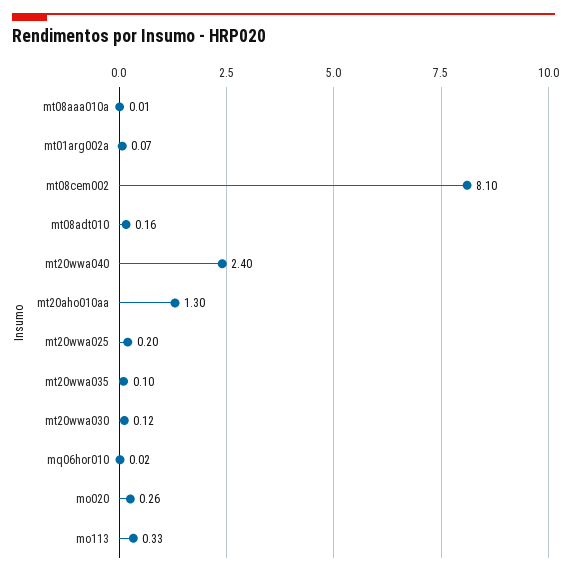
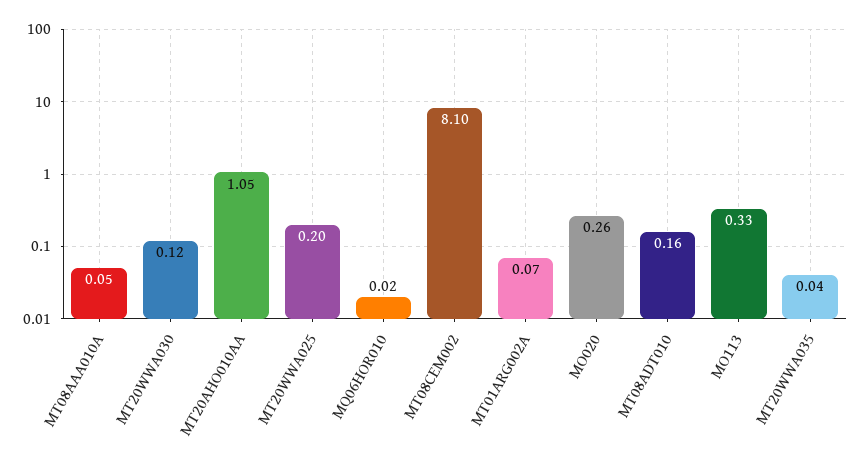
  {
-   "mt08aaa010a": 0.01,
+   "mt08aaa010a": 0.05,
    "mt01arg002a": 0.07,
    "mt08cem002": 8.1,
    "mt08adt010": 0.16,
-   "mt20wwa040": 2.4,
-   "mt20aho010aa": 1.3,
+   "mt20aho010aa": 1.05,
    "mt20wwa025": 0.2,
-   "mt20wwa035": 0.1,
+   "mt20wwa035": 0.04,
    "mt20wwa030": 0.12,
    "mq06hor010": 0.02,
    "mo020": 0.26,
    "mo113": 0.33
  }

